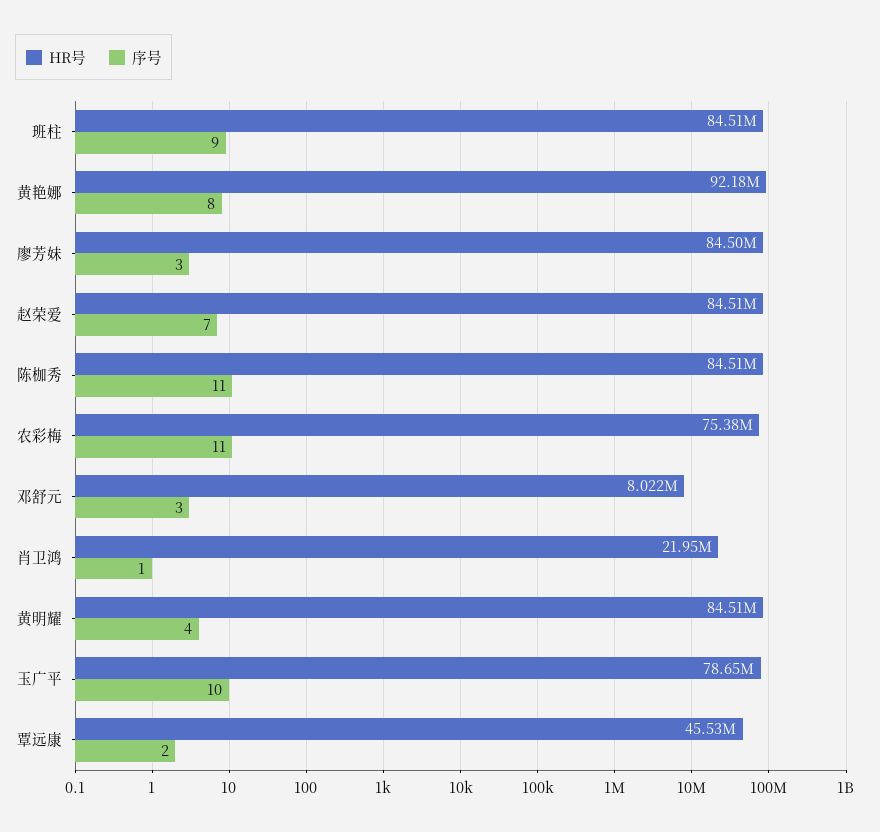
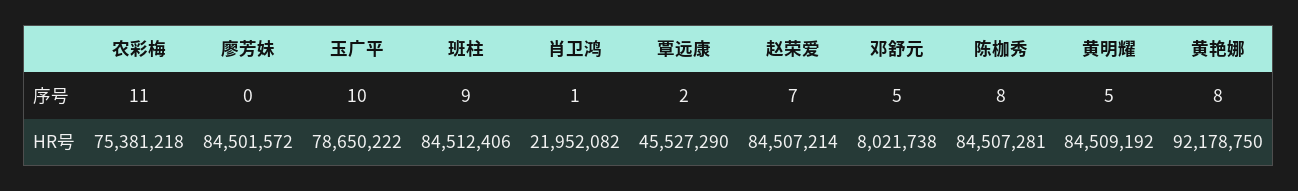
  {
    "HR号": {
      "班柱": 84512406,
      "黄艳娜": 92178750,
      "廖芳妹": 84501572,
      "赵荣爱": 84507214,
      "陈枷秀": 84507281,
      "农彩梅": 75381218,
      "邓舒元": 8021738,
      "肖卫鸿": 21952082,
      "黄明耀": 84509192,
      "玉广平": 78650222,
      "覃远康": 45527290
    },
    "序号": {
      "班柱": 9,
      "黄艳娜": 8,
-     "廖芳妹": 3,
+     "廖芳妹": 0,
      "赵荣爱": 7,
-     "陈枷秀": 11,
+     "陈枷秀": 8,
      "农彩梅": 11,
-     "邓舒元": 3,
+     "邓舒元": 5,
      "肖卫鸿": 1,
-     "黄明耀": 4,
+     "黄明耀": 5,
      "玉广平": 10,
      "覃远康": 2
    }
  }

